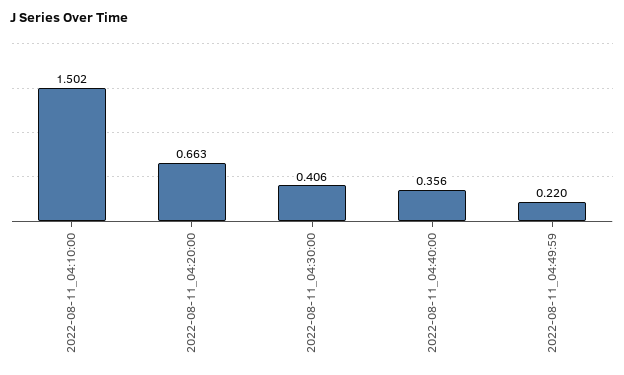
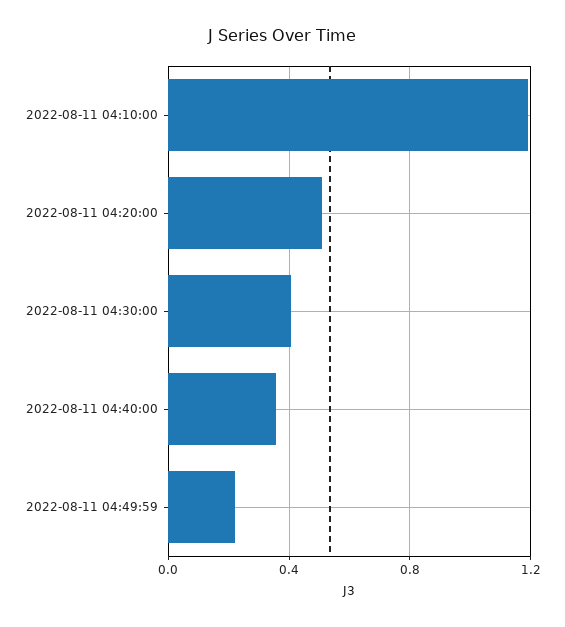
  {
-   "2022-08-11_04:10:00": 1.502,
+   "2022-08-11_04:10:00": 1.2,
-   "2022-08-11_04:20:00": 0.663,
+   "2022-08-11_04:20:00": 0.5,
    "2022-08-11_04:30:00": 0.406,
    "2022-08-11_04:40:00": 0.356,
    "2022-08-11_04:49:59": 0.22
  }

